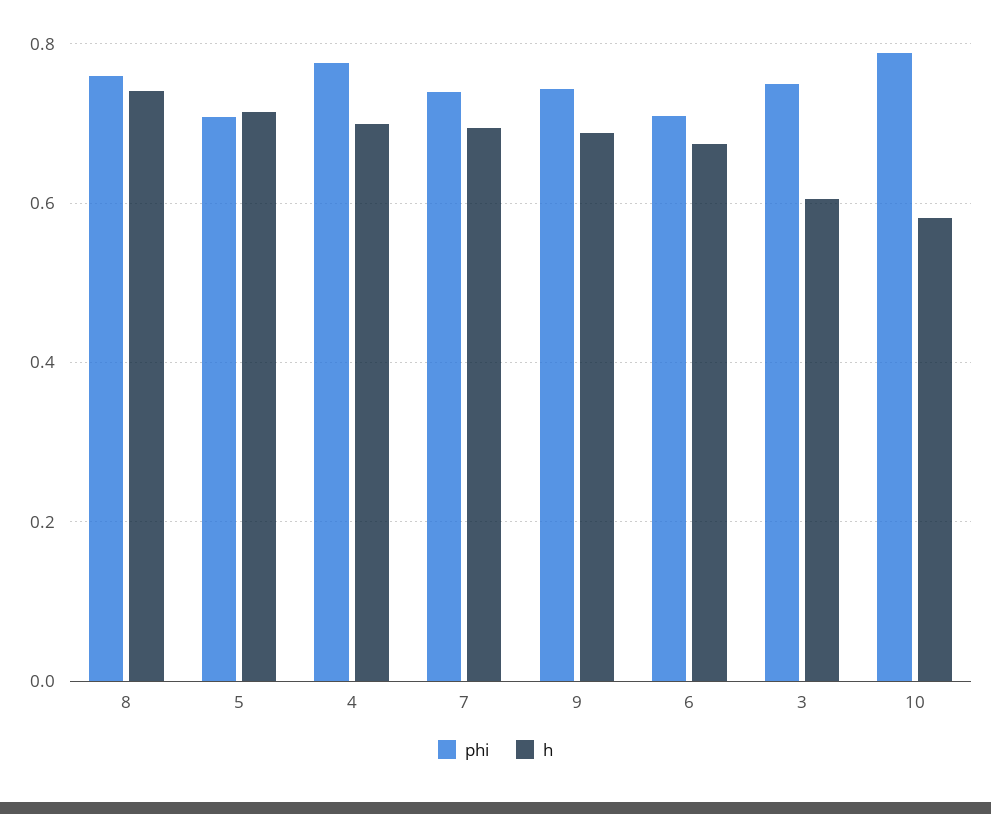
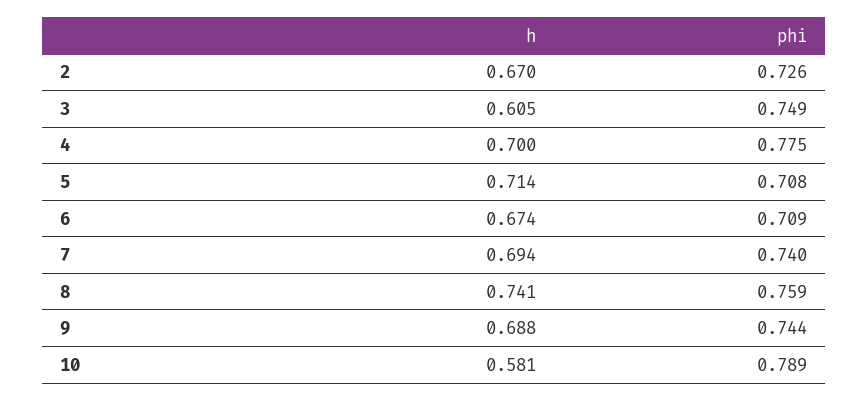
  {
    "phi": {
      "8": 0.759,
      "5": 0.708,
      "4": 0.775,
      "7": 0.74,
      "9": 0.744,
      "6": 0.709,
      "3": 0.749,
-     "10": 0.789
+     "10": 0.789,
+     "2": 0.726
    },
    "h": {
      "8": 0.741,
      "5": 0.714,
      "4": 0.7,
      "7": 0.694,
      "9": 0.688,
      "6": 0.674,
      "3": 0.605,
-     "10": 0.581
+     "10": 0.581,
+     "2": 0.67
    }
  }

